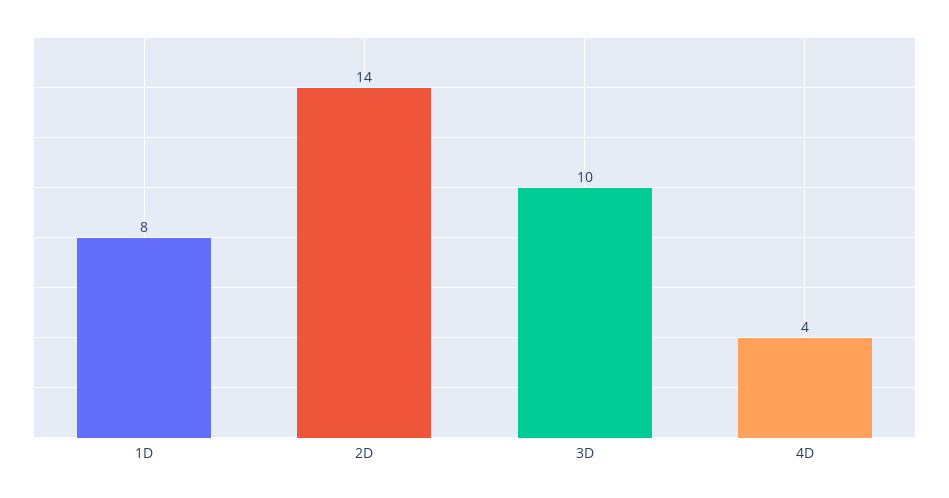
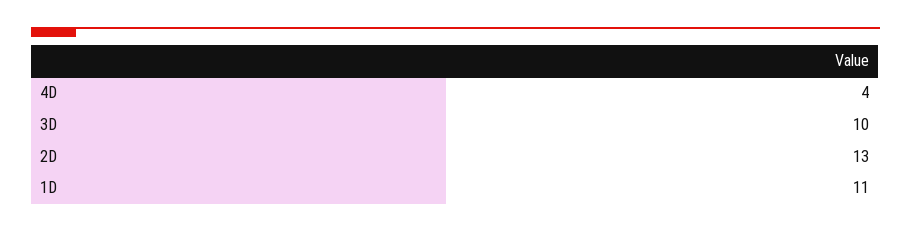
  {
-   "1D": 8,
+   "1D": 11,
-   "2D": 14,
+   "2D": 13,
    "3D": 10,
    "4D": 4
  }

